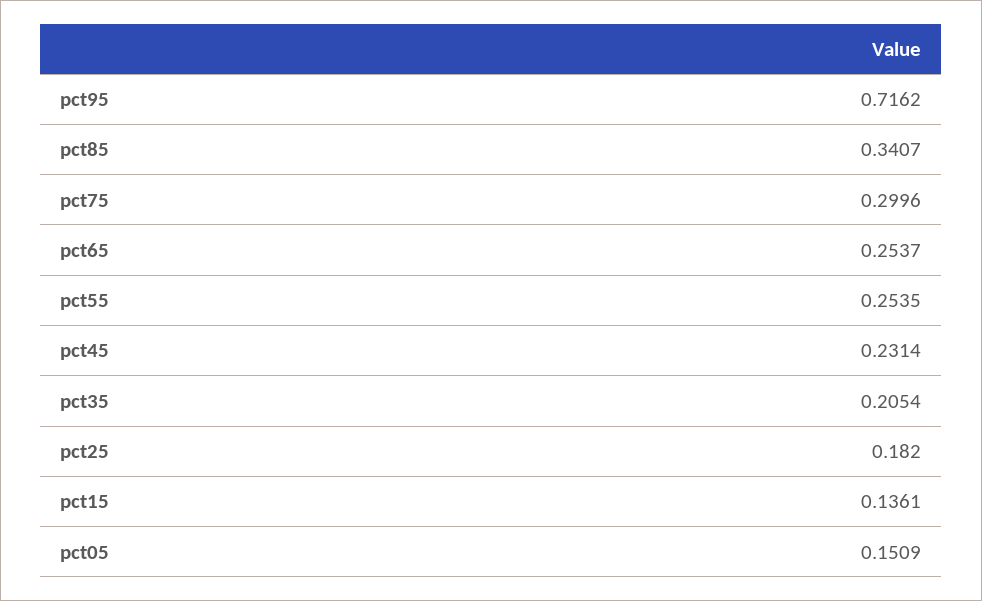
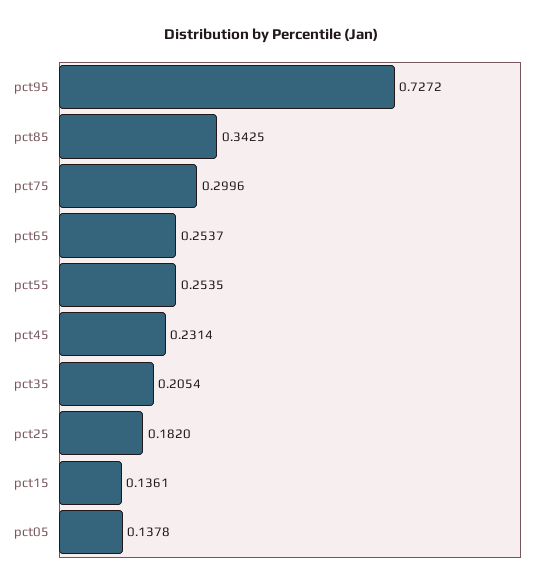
  {
-   "pct95": 0.7162,
+   "pct95": 0.7272,
-   "pct85": 0.3407,
+   "pct85": 0.3425,
    "pct75": 0.2996,
    "pct65": 0.2537,
    "pct55": 0.2535,
    "pct45": 0.2314,
    "pct35": 0.2054,
    "pct25": 0.182,
    "pct15": 0.1361,
-   "pct05": 0.1509
+   "pct05": 0.1378
  }

